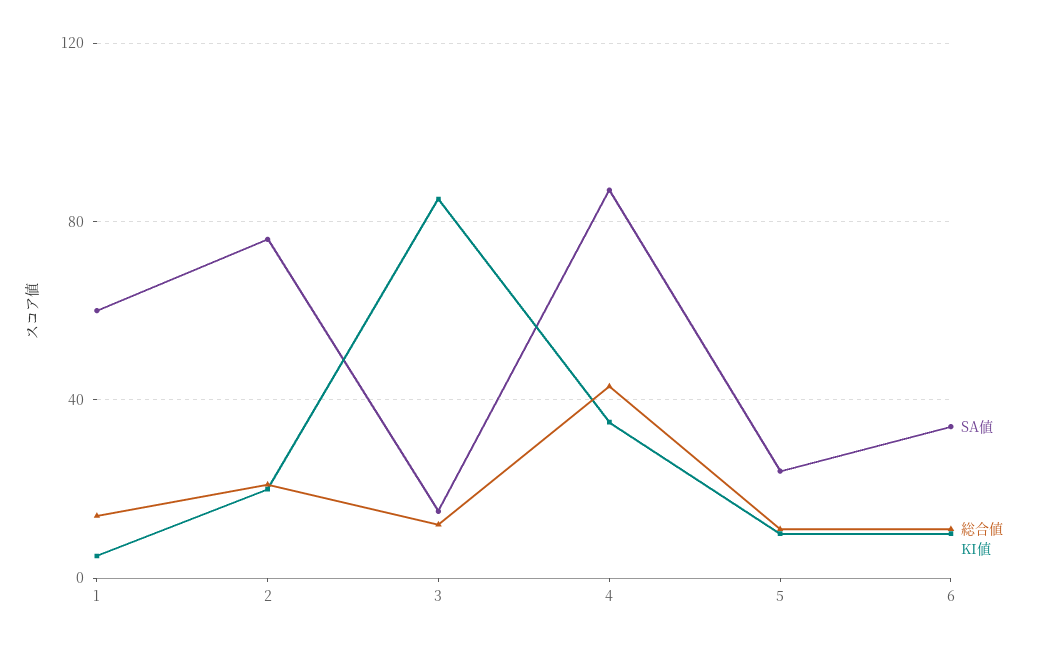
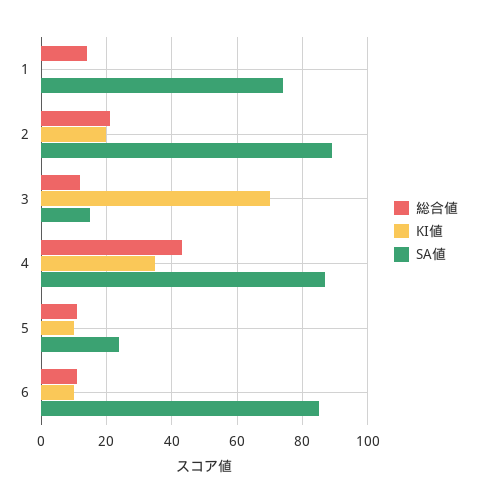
  {
    "SA値": {
-     "1": 60,
+     "1": 75,
-     "2": 75,
+     "2": 90,
      "3": 15,
      "4": 85,
      "5": 25,
-     "6": 35
+     "6": 85
    },
    "総合値": {
      "1": 15,
      "2": 20,
      "3": 10,
      "4": 45,
      "5": 10,
      "6": 10
    },
    "KI値": {
-     "1": 5,
+     "1": 0,
      "2": 20,
-     "3": 85,
+     "3": 70,
      "4": 35,
      "5": 10,
      "6": 10
    }
  }

